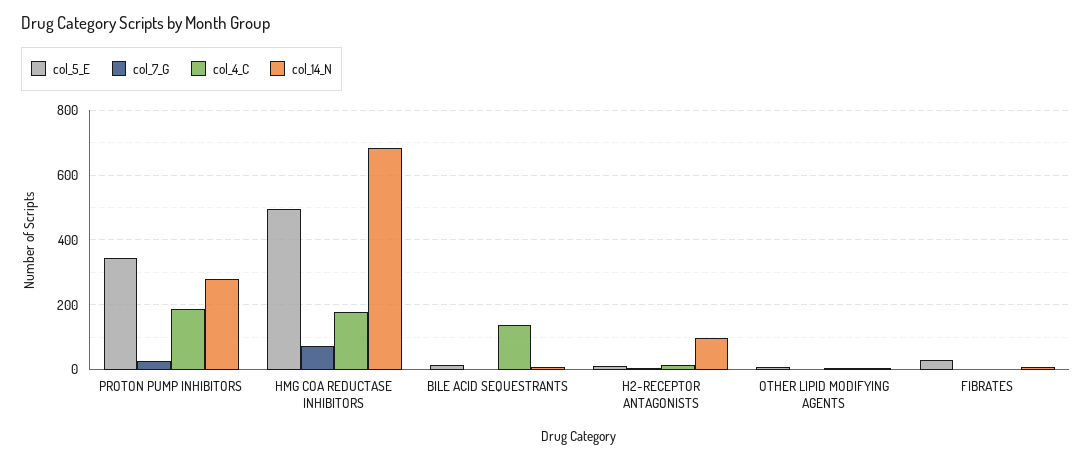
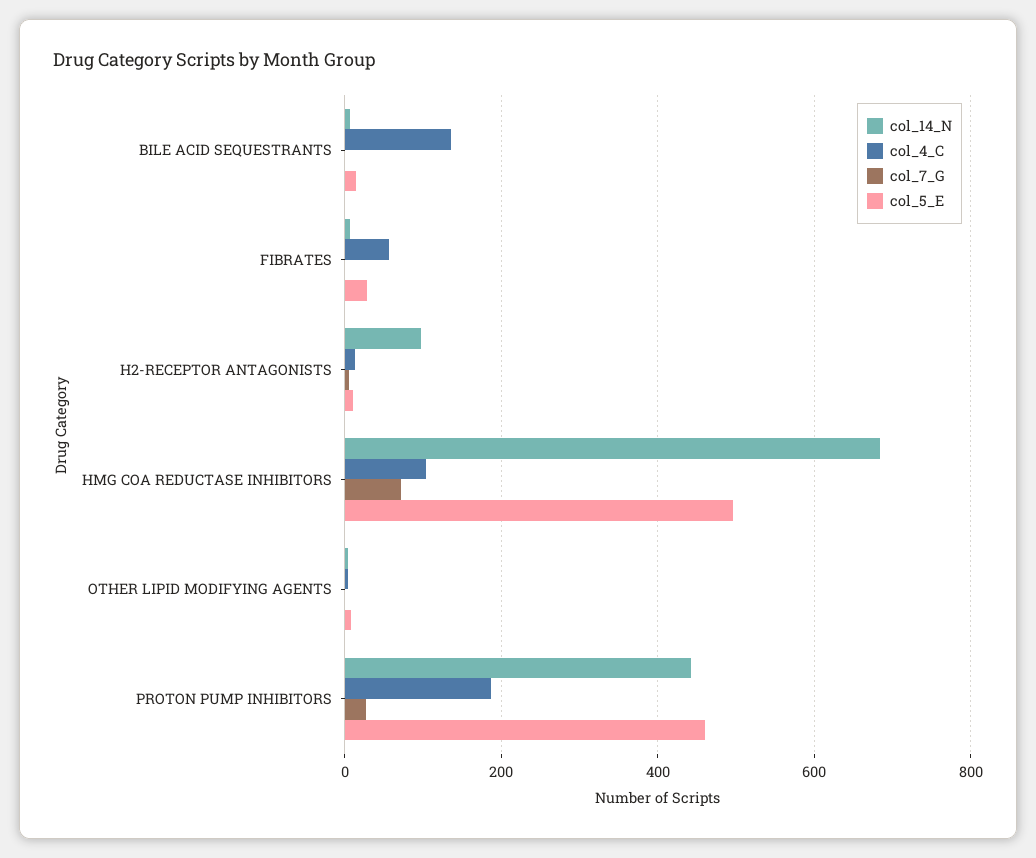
  {
    "col_5_E": {
-     "PROTON PUMP INHIBITORS": 340,
+     "PROTON PUMP INHIBITORS": 460,
      "HMG COA REDUCTASE INHIBITORS": 500,
      "BILE ACID SEQUESTRANTS": 20,
      "H2-RECEPTOR ANTAGONISTS": 20,
      "OTHER LIPID MODIFYING AGENTS": 0,
      "FIBRATES": 20
    },
    "col_7_G": {
      "PROTON PUMP INHIBITORS": 20,
      "HMG COA REDUCTASE INHIBITORS": 80,
      "BILE ACID SEQUESTRANTS": 0,
      "H2-RECEPTOR ANTAGONISTS": 0,
      "OTHER LIPID MODIFYING AGENTS": 0,
      "FIBRATES": 0
    },
    "col_4_C": {
      "PROTON PUMP INHIBITORS": 180,
-     "HMG COA REDUCTASE INHIBITORS": 180,
+     "HMG COA REDUCTASE INHIBITORS": 100,
      "BILE ACID SEQUESTRANTS": 140,
      "H2-RECEPTOR ANTAGONISTS": 20,
      "OTHER LIPID MODIFYING AGENTS": 0,
-     "FIBRATES": 0
+     "FIBRATES": 60
    },
    "col_14_N": {
-     "PROTON PUMP INHIBITORS": 280,
+     "PROTON PUMP INHIBITORS": 440,
      "HMG COA REDUCTASE INHIBITORS": 680,
      "BILE ACID SEQUESTRANTS": 0,
      "H2-RECEPTOR ANTAGONISTS": 100,
      "OTHER LIPID MODIFYING AGENTS": 0,
      "FIBRATES": 0
    }
  }

